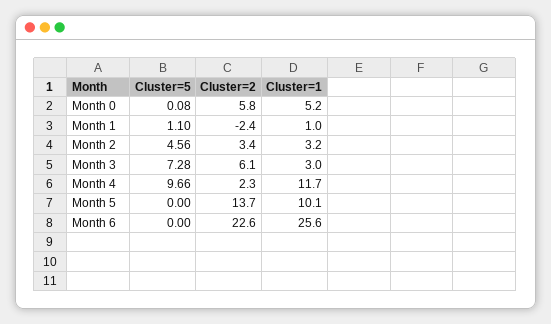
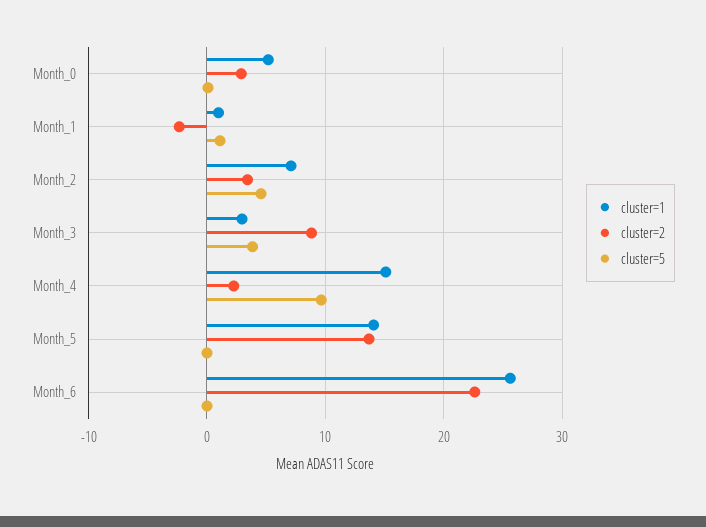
  {
    "Cluster=5": {
      "Month 0": 0.08,
      "Month 1": 1.1,
      "Month 2": 4.56,
-     "Month 3": 7.28,
+     "Month 3": 4,
      "Month 4": 9.66,
      "Month 5": 0,
      "Month 6": 0
    },
    "Cluster=2": {
-     "Month 0": 5.8,
+     "Month 0": 3,
      "Month 1": -2.4,
      "Month 2": 3.4,
-     "Month 3": 6.1,
+     "Month 3": 9,
      "Month 4": 2.3,
      "Month 5": 13.7,
      "Month 6": 22.6
    },
    "Cluster=1": {
      "Month 0": 5.2,
      "Month 1": 1,
-     "Month 2": 3.2,
+     "Month 2": 7,
      "Month 3": 3,
-     "Month 4": 11.7,
+     "Month 4": 15,
-     "Month 5": 10.1,
+     "Month 5": 14,
      "Month 6": 25.6
    }
  }

